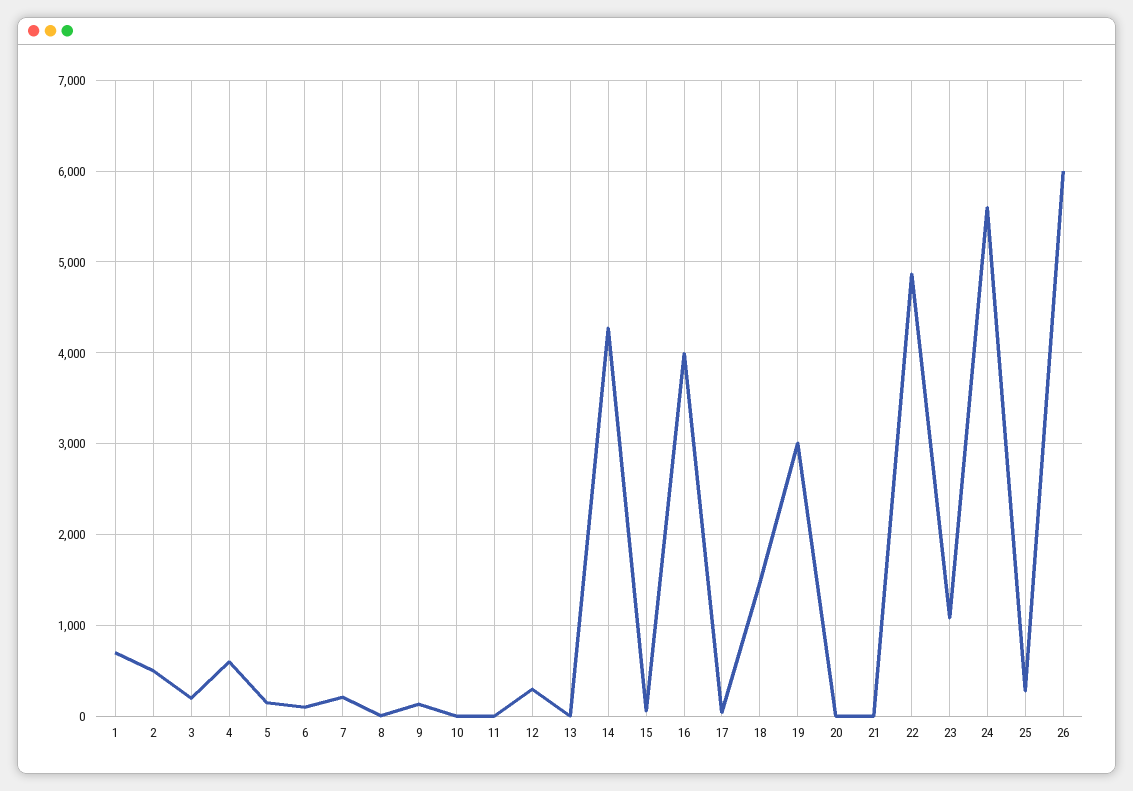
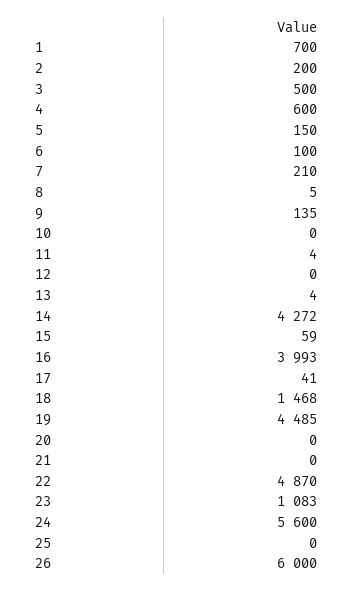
  {
    "1": 700,
-   "2": 500,
+   "2": 200,
-   "3": 200,
+   "3": 500,
    "4": 600,
    "5": 150,
    "6": 100,
    "7": 210,
    "8": 5,
    "9": 135,
    "10": 0,
    "11": 4,
-   "12": 300,
+   "12": 0,
    "13": 4,
    "14": 4272,
    "15": 59,
    "16": 3993,
    "17": 41,
    "18": 1468,
-   "19": 3000,
+   "19": 4485,
    "20": 0,
    "21": 0,
    "22": 4870,
    "23": 1083,
    "24": 5600,
-   "25": 300,
+   "25": 0,
    "26": 6000
  }

